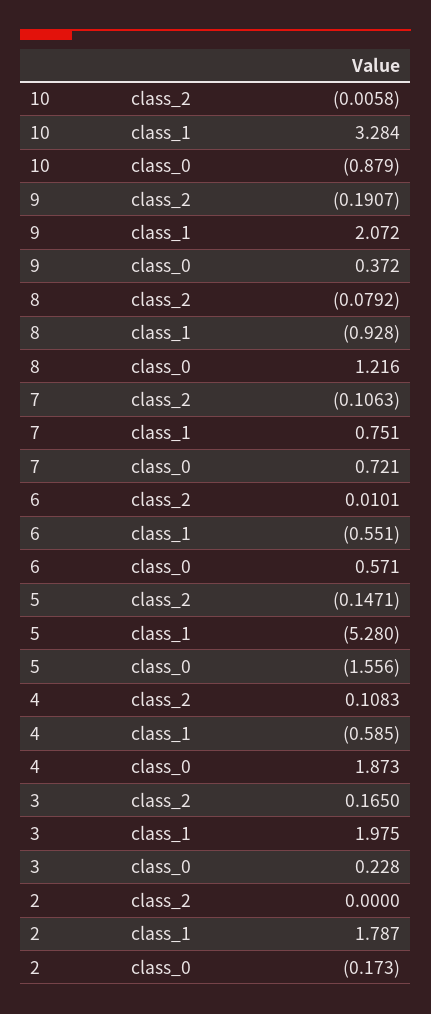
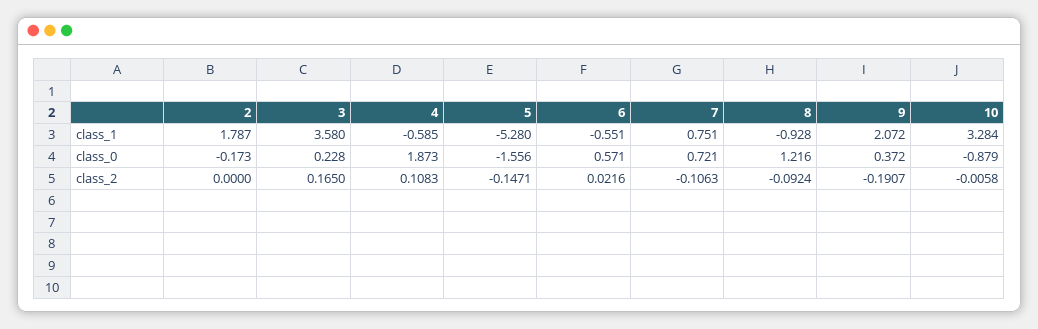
  {
    "10": {
      "class_2": -0.0058,
      "class_1": 3.284,
      "class_0": -0.879
    },
    "9": {
      "class_2": -0.1907,
      "class_1": 2.072,
      "class_0": 0.372
    },
    "8": {
-     "class_2": -0.0792,
+     "class_2": -0.0924,
      "class_1": -0.928,
      "class_0": 1.216
    },
    "7": {
      "class_2": -0.1063,
      "class_1": 0.751,
      "class_0": 0.721
    },
    "6": {
-     "class_2": 0.0101,
+     "class_2": 0.0216,
      "class_1": -0.551,
      "class_0": 0.571
    },
    "5": {
      "class_2": -0.1471,
      "class_1": -5.28,
      "class_0": -1.556
    },
    "4": {
      "class_2": 0.1083,
      "class_1": -0.585,
      "class_0": 1.873
    },
    "3": {
      "class_2": 0.165,
-     "class_1": 1.975,
+     "class_1": 3.58,
      "class_0": 0.228
    },
    "2": {
      "class_2": 0,
      "class_1": 1.787,
      "class_0": -0.173
    }
  }

